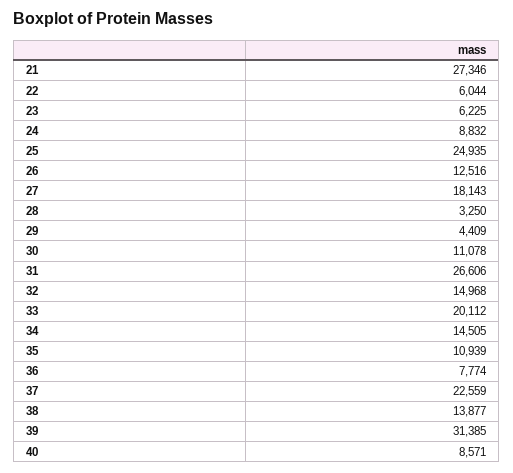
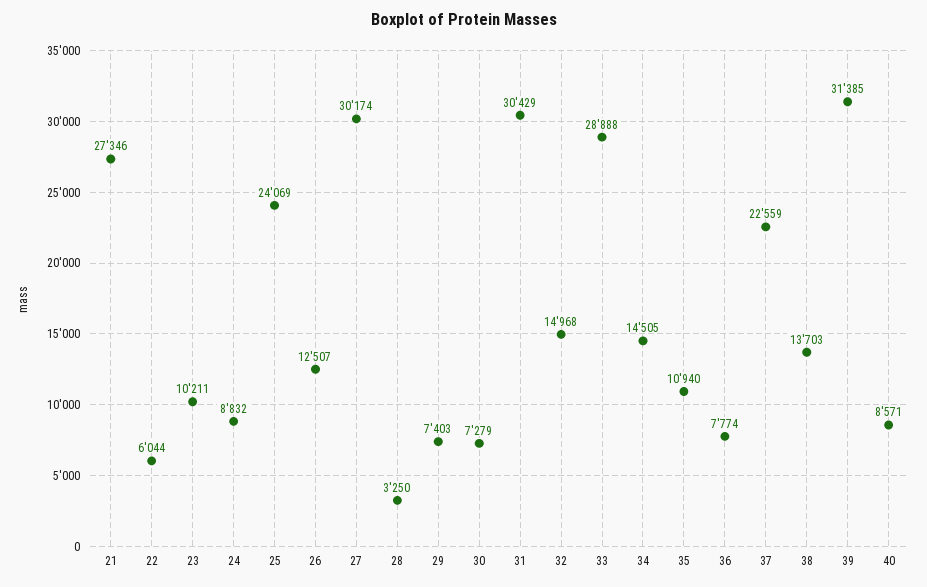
  {
    "21": 27346,
    "22": 6044,
-   "23": 6225,
+   "23": 10211,
    "24": 8832,
-   "25": 24935,
+   "25": 24069,
-   "26": 12516,
+   "26": 12507,
-   "27": 18143,
+   "27": 30174,
    "28": 3250,
-   "29": 4409,
+   "29": 7403,
-   "30": 11078,
+   "30": 7279,
-   "31": 26606,
+   "31": 30429,
    "32": 14968,
-   "33": 20112,
+   "33": 28888,
    "34": 14505,
-   "35": 10939,
+   "35": 10940,
    "36": 7774,
    "37": 22559,
-   "38": 13877,
+   "38": 13703,
    "39": 31385,
    "40": 8571
  }

